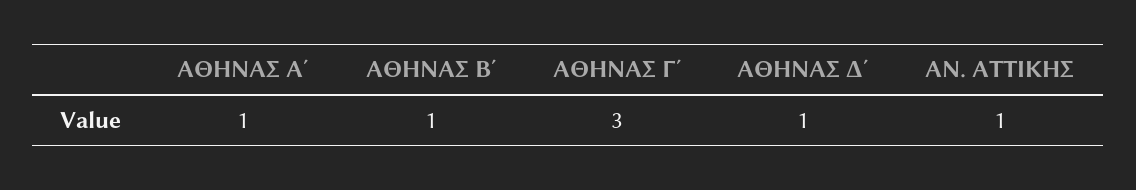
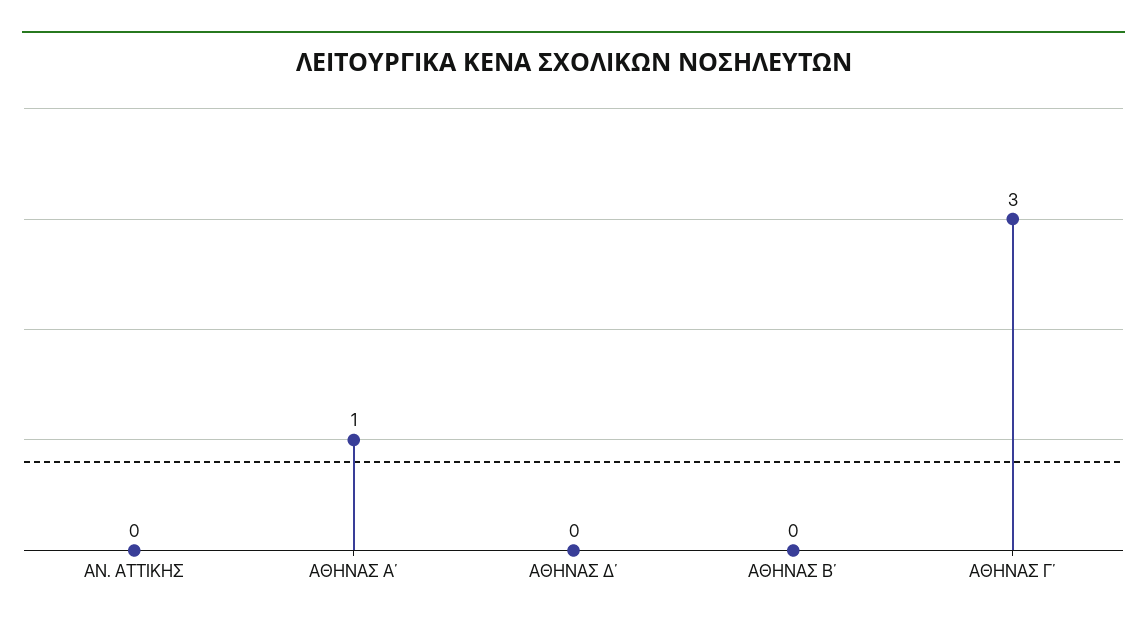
  {
    "ΑΘΗΝΑΣ Α΄": 1,
-   "ΑΘΗΝΑΣ Β΄": 1,
+   "ΑΘΗΝΑΣ Β΄": 0,
    "ΑΘΗΝΑΣ Γ΄": 3,
-   "ΑΘΗΝΑΣ Δ΄": 1,
+   "ΑΘΗΝΑΣ Δ΄": 0,
-   "ΑΝ. ΑΤΤΙΚΗΣ": 1
+   "ΑΝ. ΑΤΤΙΚΗΣ": 0
  }

